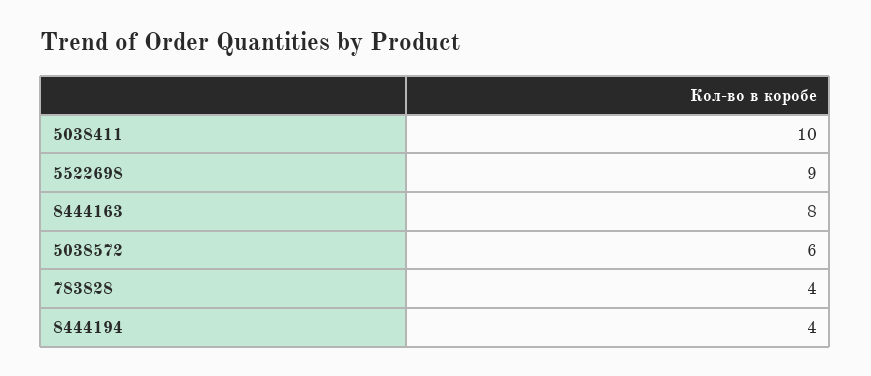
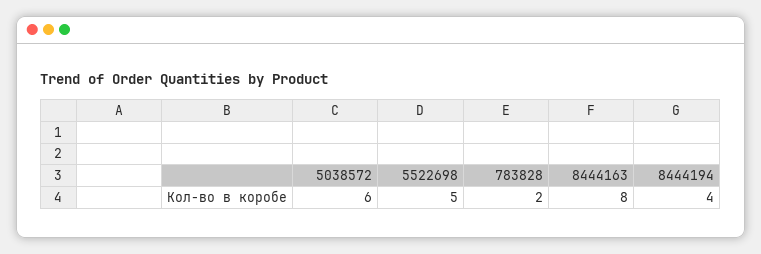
  {
-   "5038411": 10,
-   "5522698": 9,
+   "5522698": 5,
    "8444163": 8,
    "5038572": 6,
-   "783828": 4,
+   "783828": 2,
    "8444194": 4
  }

